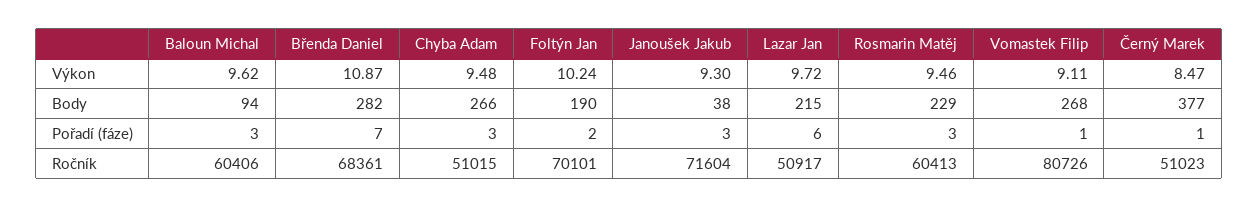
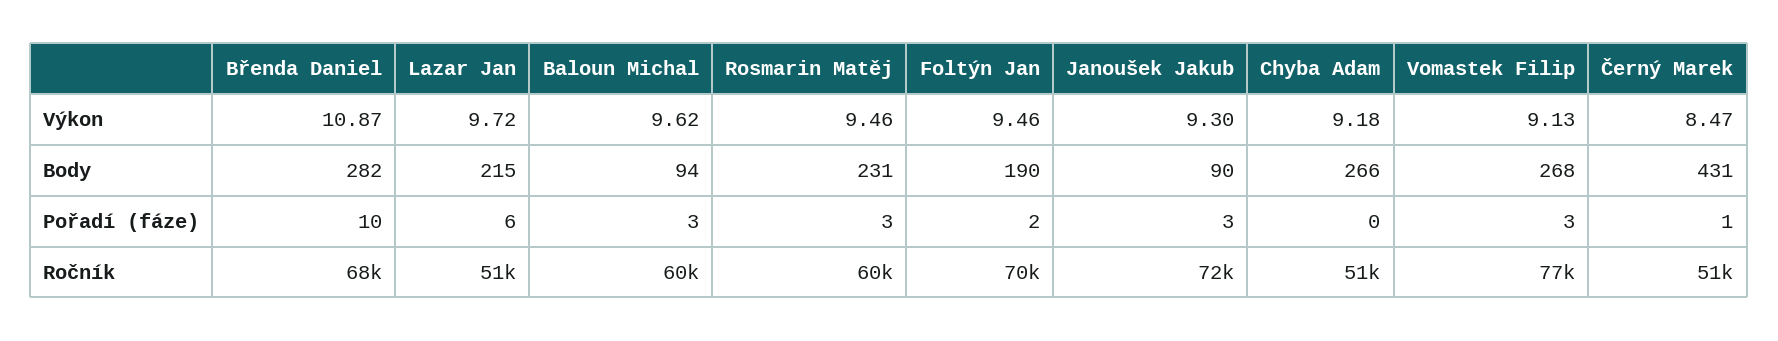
  {
    "Baloun Michal": {
      "Výkon": 9.62,
      "Body": 94,
      "Pořadí (fáze)": 3,
      "Ročník": 60406
    },
    "Břenda Daniel": {
      "Výkon": 10.87,
      "Body": 282,
-     "Pořadí (fáze)": 7,
+     "Pořadí (fáze)": 10,
      "Ročník": 68361
    },
    "Chyba Adam": {
-     "Výkon": 9.48,
+     "Výkon": 9.18,
      "Body": 266,
-     "Pořadí (fáze)": 3,
+     "Pořadí (fáze)": 0,
      "Ročník": 51015
    },
    "Foltýn Jan": {
-     "Výkon": 10.24,
+     "Výkon": 9.46,
      "Body": 190,
      "Pořadí (fáze)": 2,
      "Ročník": 70101
    },
    "Janoušek Jakub": {
      "Výkon": 9.3,
-     "Body": 38,
+     "Body": 90,
      "Pořadí (fáze)": 3,
      "Ročník": 71604
    },
    "Lazar Jan": {
      "Výkon": 9.72,
      "Body": 215,
      "Pořadí (fáze)": 6,
      "Ročník": 50917
    },
    "Rosmarin Matěj": {
      "Výkon": 9.46,
-     "Body": 229,
+     "Body": 231,
      "Pořadí (fáze)": 3,
      "Ročník": 60413
    },
    "Vomastek Filip": {
-     "Výkon": 9.11,
+     "Výkon": 9.13,
      "Body": 268,
-     "Pořadí (fáze)": 1,
+     "Pořadí (fáze)": 3,
-     "Ročník": 80726
+     "Ročník": 77000
    },
    "Černý Marek": {
      "Výkon": 8.47,
-     "Body": 377,
+     "Body": 431,
      "Pořadí (fáze)": 1,
      "Ročník": 51023
    }
  }

